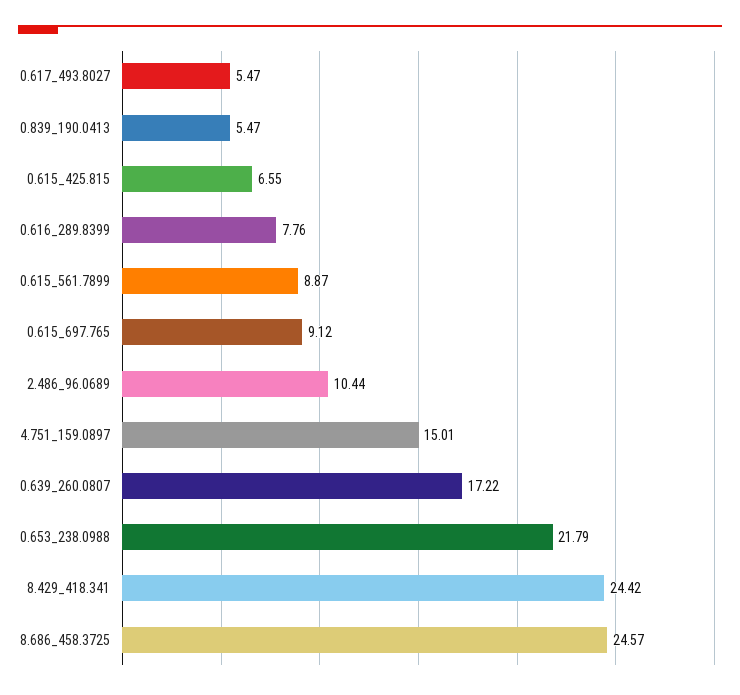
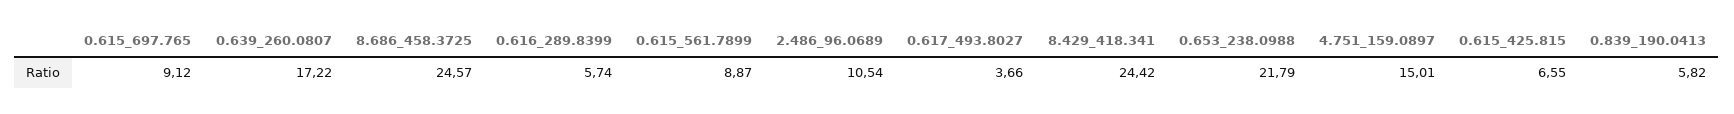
  {
-   "0.617_493.8027": 5.47,
+   "0.617_493.8027": 3.66,
-   "0.839_190.0413": 5.47,
+   "0.839_190.0413": 5.82,
    "0.615_425.815": 6.55,
-   "0.616_289.8399": 7.76,
+   "0.616_289.8399": 5.74,
    "0.615_561.7899": 8.87,
    "0.615_697.765": 9.12,
-   "2.486_96.0689": 10.44,
+   "2.486_96.0689": 10.54,
    "4.751_159.0897": 15.01,
    "0.639_260.0807": 17.22,
    "0.653_238.0988": 21.79,
    "8.429_418.341": 24.42,
    "8.686_458.3725": 24.57
  }

